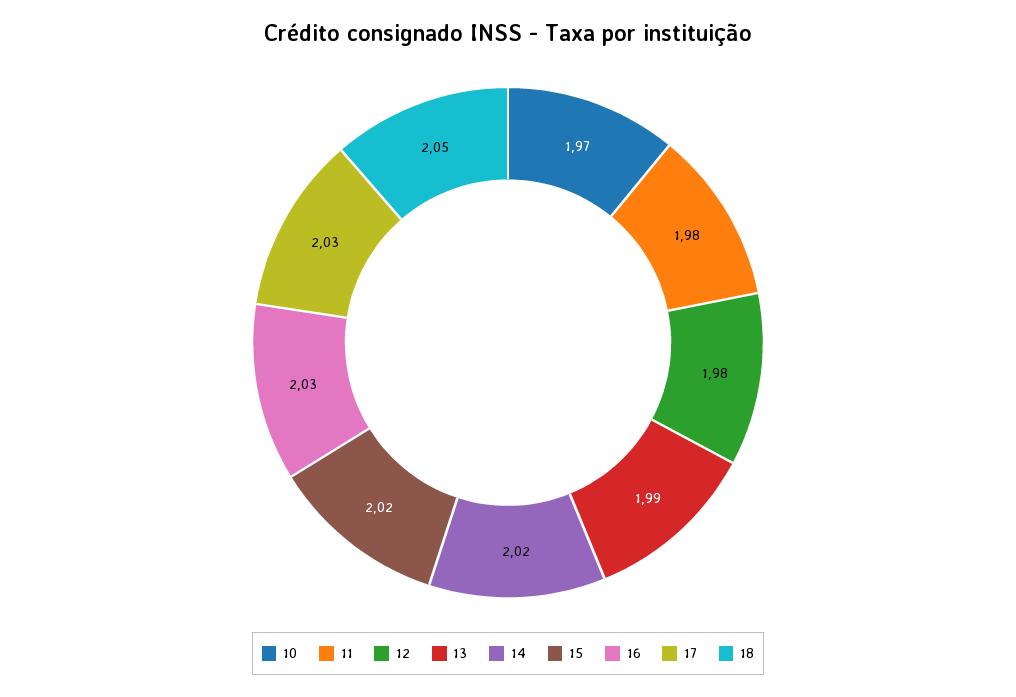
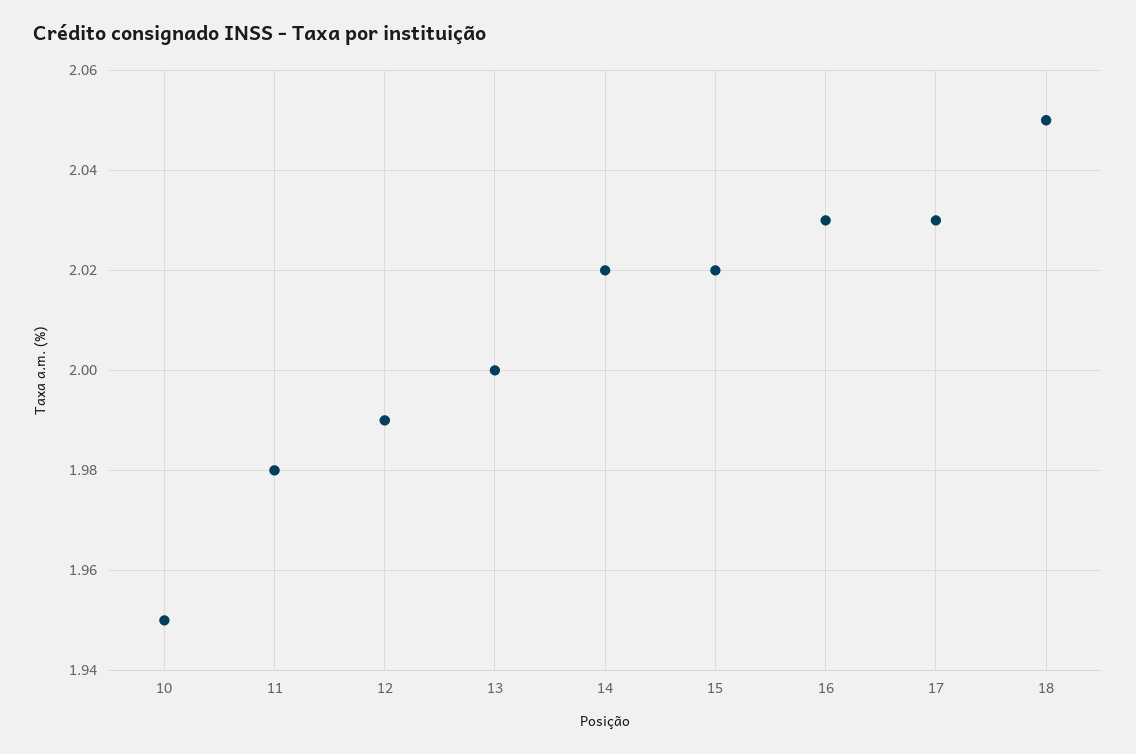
  {
-   "10": 1.97,
+   "10": 1.95,
    "11": 1.98,
-   "12": 1.98,
+   "12": 1.99,
-   "13": 1.99,
+   "13": 2,
    "14": 2.02,
    "15": 2.02,
    "16": 2.03,
    "17": 2.03,
    "18": 2.05
  }

